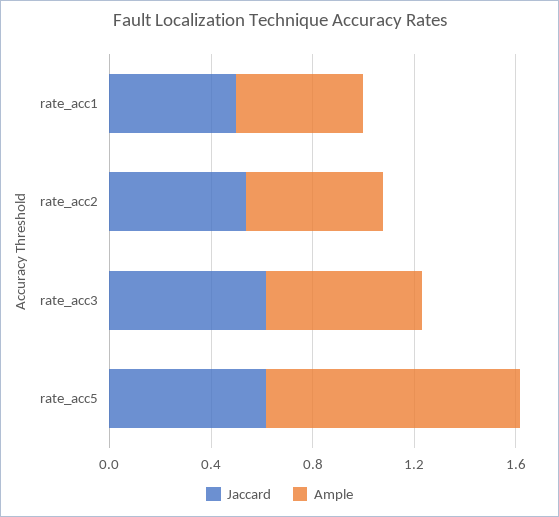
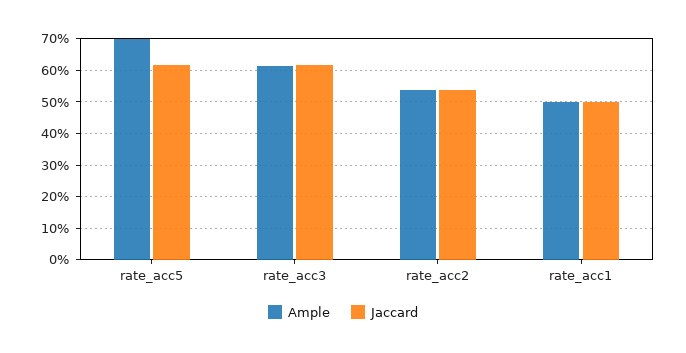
  {
    "Jaccard": {
      "rate_acc1": 0.5,
      "rate_acc2": 0.54,
      "rate_acc3": 0.62,
      "rate_acc5": 0.62
    },
    "Ample": {
      "rate_acc1": 0.5,
      "rate_acc2": 0.54,
      "rate_acc3": 0.62,
-     "rate_acc5": 1
+     "rate_acc5": 0.7
    }
  }

